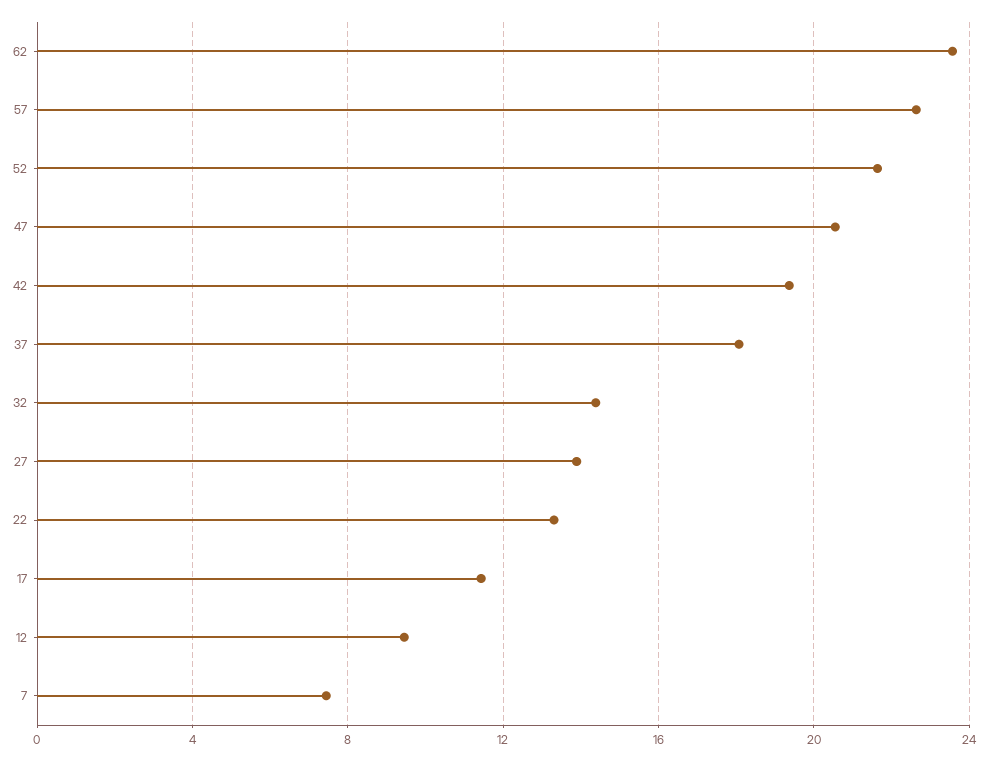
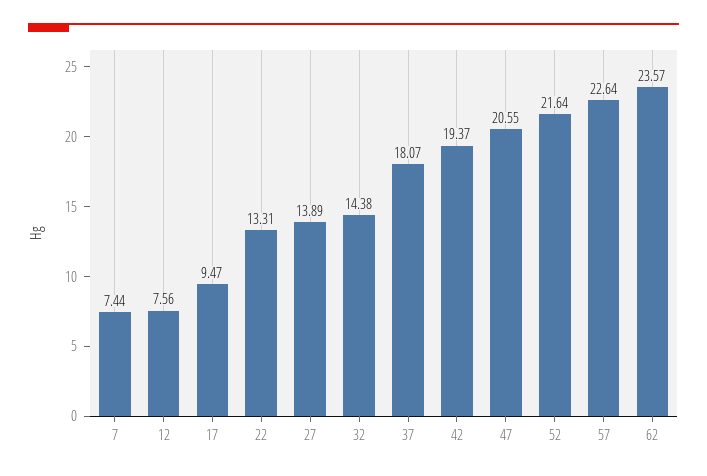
  {
    "62": 23.57,
    "57": 22.64,
    "52": 21.64,
    "47": 20.55,
    "42": 19.37,
    "37": 18.07,
    "32": 14.38,
    "27": 13.89,
    "22": 13.31,
-   "17": 11.5,
+   "17": 9.47,
-   "12": 9.5,
+   "12": 7.56,
    "7": 7.44
  }

